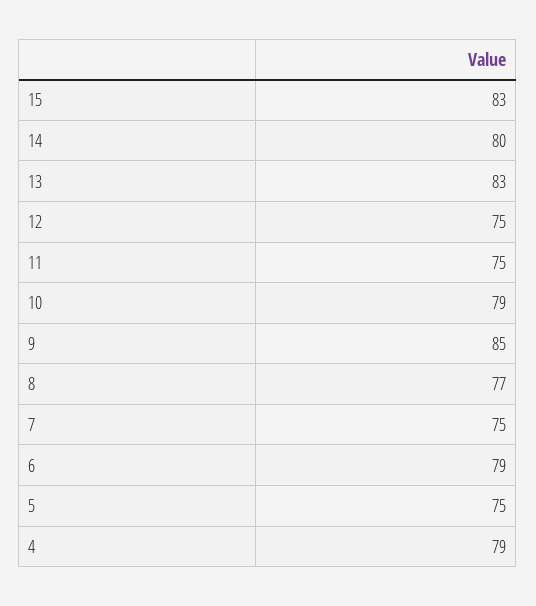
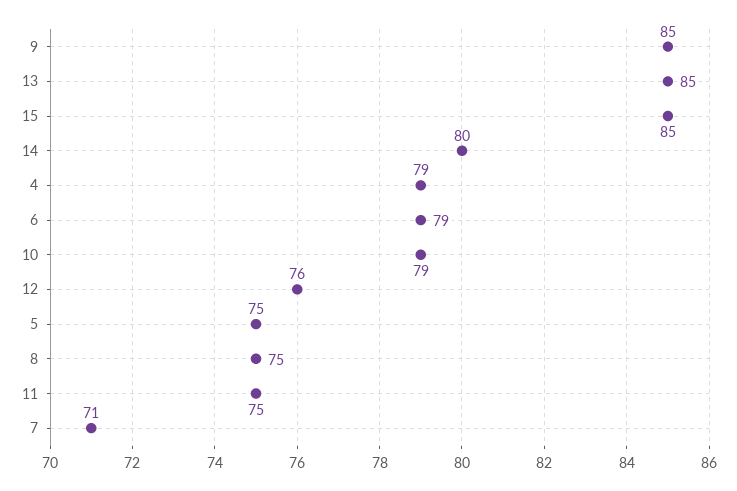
  {
-   "15": 83,
+   "15": 85,
    "14": 80,
-   "13": 83,
+   "13": 85,
-   "12": 75,
+   "12": 76,
    "11": 75,
    "10": 79,
    "9": 85,
-   "8": 77,
+   "8": 75,
-   "7": 75,
+   "7": 71,
    "6": 79,
    "5": 75,
    "4": 79
  }

